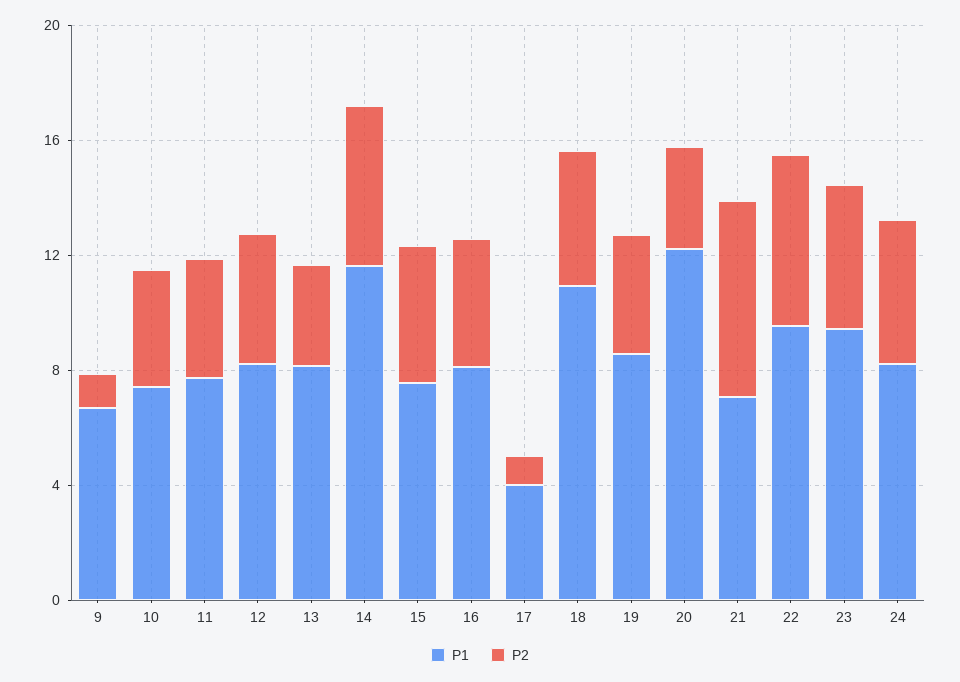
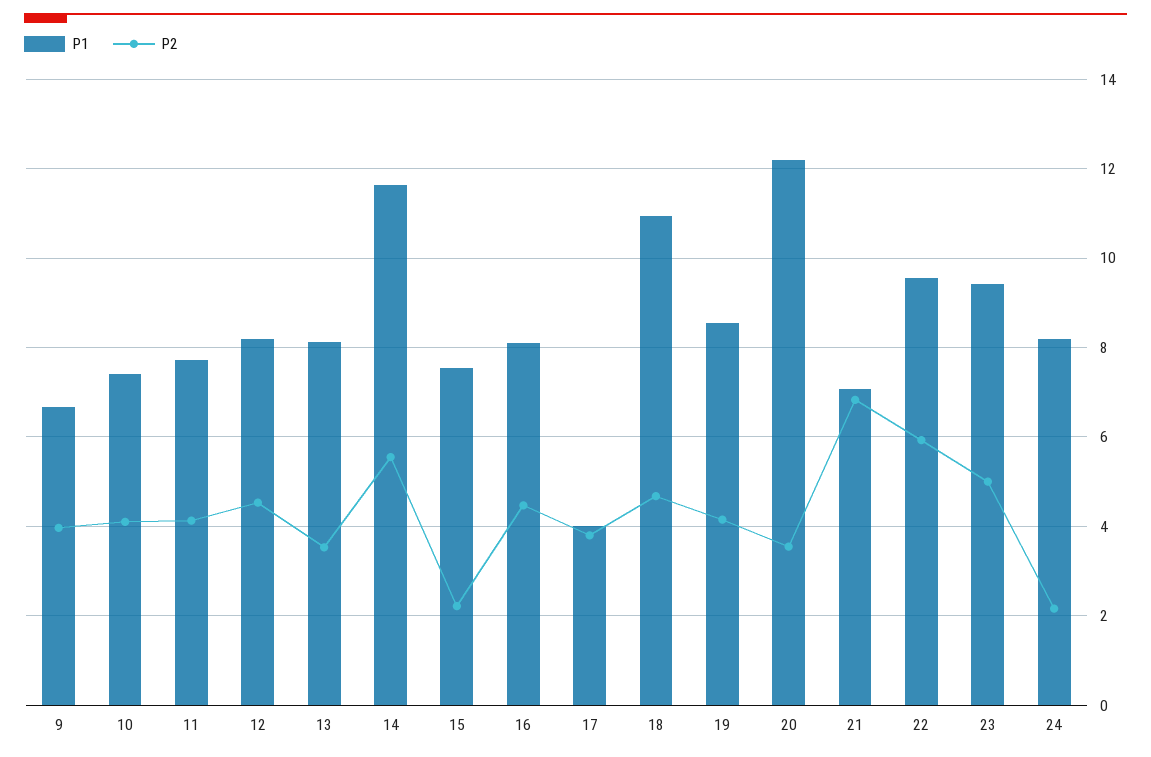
  {
    "P1": {
      "9": 6.6,
      "10": 7.4,
      "11": 7.8,
      "12": 8.2,
      "13": 8.2,
      "14": 11.6,
      "15": 7.6,
      "16": 8.2,
      "17": 4,
      "18": 11,
      "19": 8.6,
      "20": 12.2,
      "21": 7,
      "22": 9.6,
      "23": 9.4,
      "24": 8.2
    },
    "P2": {
-     "9": 1,
+     "9": 4,
      "10": 4.2,
      "11": 4.2,
      "12": 4.6,
      "13": 3.6,
      "14": 5.6,
-     "15": 5,
+     "15": 2.2,
      "16": 4.4,
-     "17": 1,
+     "17": 3.8,
      "18": 4.6,
      "19": 4.2,
      "20": 3.6,
      "21": 6.8,
      "22": 6,
      "23": 5,
-     "24": 5
+     "24": 2.2
    }
  }

